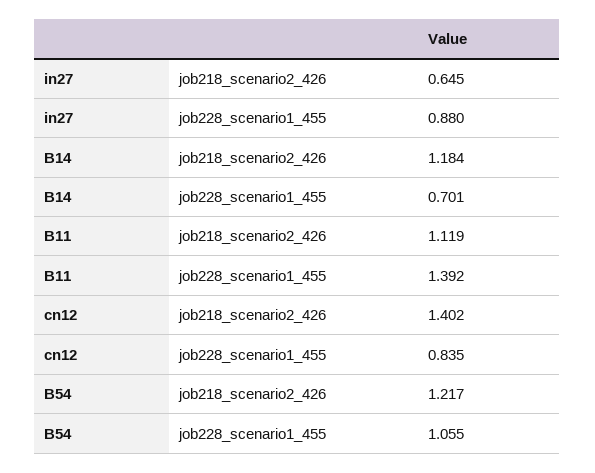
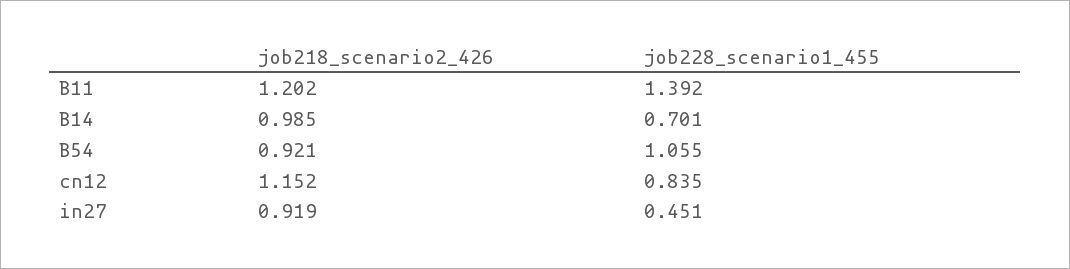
  {
    "in27": {
-     "job218_scenario2_426": 0.645,
+     "job218_scenario2_426": 0.919,
-     "job228_scenario1_455": 0.88
+     "job228_scenario1_455": 0.451
    },
    "B14": {
-     "job218_scenario2_426": 1.184,
+     "job218_scenario2_426": 0.985,
      "job228_scenario1_455": 0.701
    },
    "B11": {
-     "job218_scenario2_426": 1.119,
+     "job218_scenario2_426": 1.202,
      "job228_scenario1_455": 1.392
    },
    "cn12": {
-     "job218_scenario2_426": 1.402,
+     "job218_scenario2_426": 1.152,
      "job228_scenario1_455": 0.835
    },
    "B54": {
-     "job218_scenario2_426": 1.217,
+     "job218_scenario2_426": 0.921,
      "job228_scenario1_455": 1.055
    }
  }

